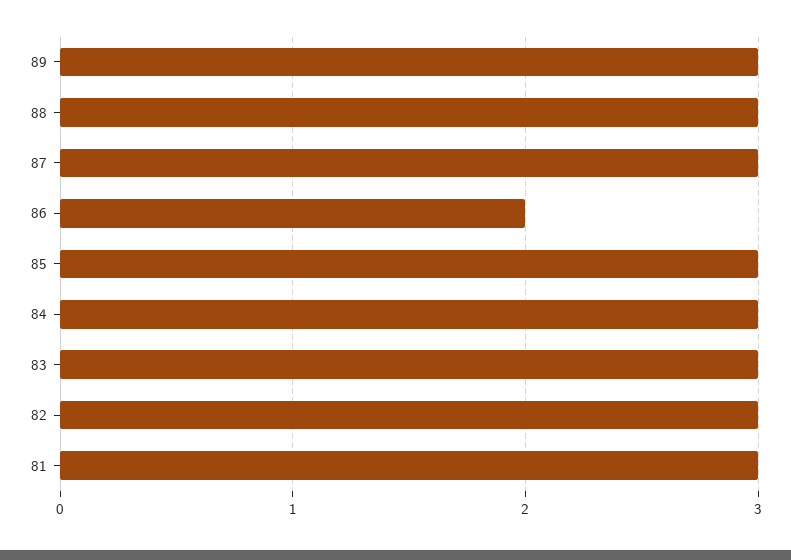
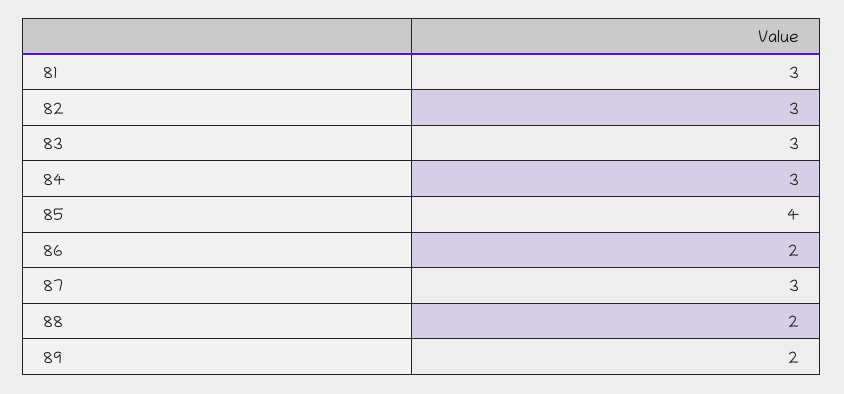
  {
-   "89": 3,
+   "89": 2,
-   "88": 3,
+   "88": 2,
    "87": 3,
    "86": 2,
-   "85": 3,
+   "85": 4,
    "84": 3,
    "83": 3,
    "82": 3,
    "81": 3
  }

